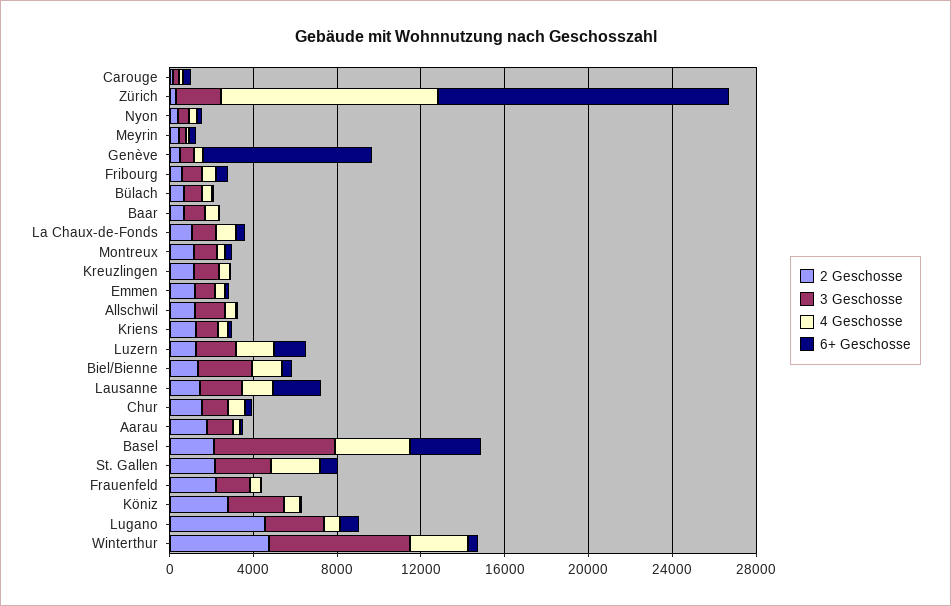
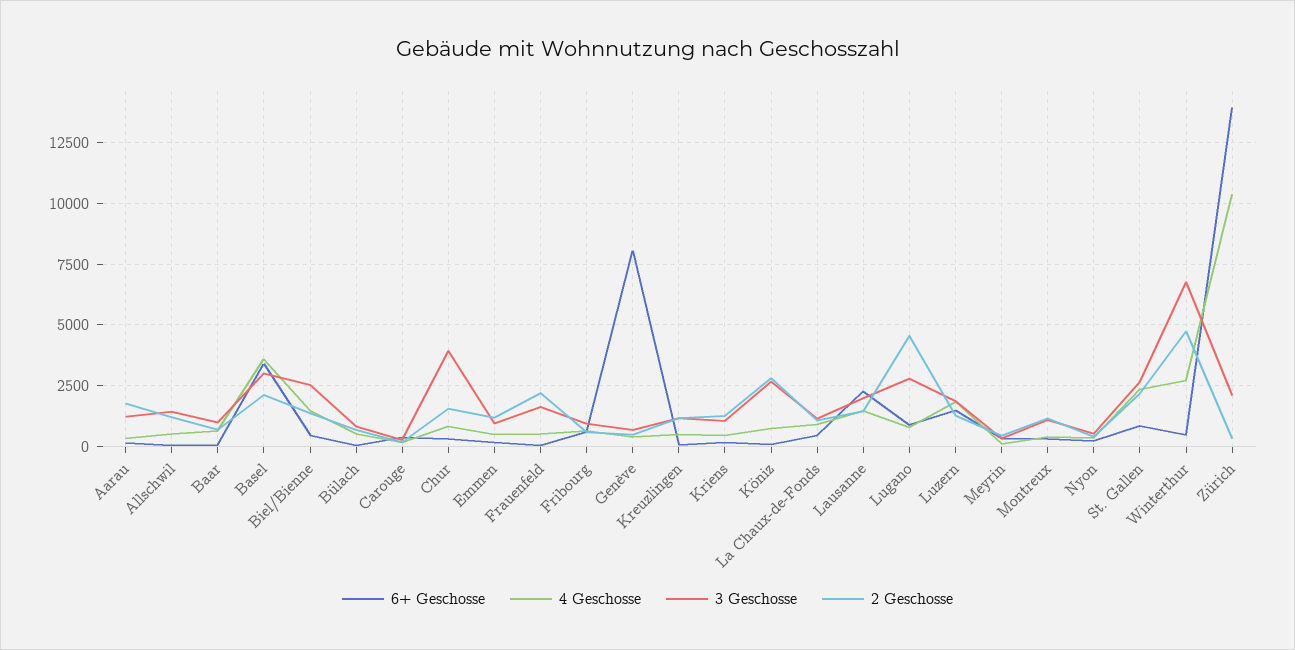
  {
    "2 Geschosse": {
      "Carouge": 250,
      "Zürich": 250,
      "Nyon": 500,
      "Meyrin": 500,
      "Genève": 500,
      "Fribourg": 500,
      "Bülach": 750,
      "Baar": 750,
      "La Chaux-de-Fonds": 1000,
      "Montreux": 1250,
      "Kreuzlingen": 1250,
      "Emmen": 1250,
      "Allschwil": 1250,
      "Kriens": 1250,
      "Luzern": 1250,
      "Biel/Bienne": 1500,
      "Lausanne": 1500,
      "Chur": 1500,
      "Aarau": 1750,
      "Basel": 2250,
      "St. Gallen": 2250,
      "Frauenfeld": 2250,
      "Köniz": 2750,
      "Lugano": 4500,
      "Winterthur": 4750
    },
    "3 Geschosse": {
      "Carouge": 250,
      "Zürich": 2000,
      "Nyon": 500,
      "Meyrin": 250,
      "Genève": 750,
      "Fribourg": 1000,
      "Bülach": 750,
      "Baar": 1000,
      "La Chaux-de-Fonds": 1250,
      "Montreux": 1000,
      "Kreuzlingen": 1250,
      "Emmen": 1000,
      "Allschwil": 1500,
      "Kriens": 1000,
      "Luzern": 2000,
      "Biel/Bienne": 2500,
      "Lausanne": 2000,
-     "Chur": 1000,
+     "Chur": 4000,
      "Aarau": 1250,
-     "Basel": 6000,
+     "Basel": 3000,
      "St. Gallen": 2750,
      "Frauenfeld": 1750,
      "Köniz": 2750,
      "Lugano": 2750,
      "Winterthur": 6750
    },
    "4 Geschosse": {
      "Carouge": 250,
      "Zürich": 10250,
      "Nyon": 250,
      "Meyrin": 250,
      "Genève": 500,
      "Fribourg": 750,
      "Bülach": 500,
      "Baar": 750,
      "La Chaux-de-Fonds": 1000,
      "Montreux": 500,
      "Kreuzlingen": 500,
      "Emmen": 500,
      "Allschwil": 500,
      "Kriens": 500,
      "Luzern": 1750,
      "Biel/Bienne": 1500,
      "Lausanne": 1500,
      "Chur": 750,
      "Aarau": 250,
      "Basel": 3500,
      "St. Gallen": 2250,
      "Frauenfeld": 500,
      "Köniz": 750,
      "Lugano": 750,
      "Winterthur": 2750
    },
    "6+ Geschosse": {
      "Carouge": 500,
      "Zürich": 14000,
      "Nyon": 250,
      "Meyrin": 250,
      "Genève": 8000,
      "Fribourg": 500,
      "Bülach": 0,
      "Baar": 0,
      "La Chaux-de-Fonds": 500,
      "Montreux": 250,
      "Kreuzlingen": 0,
      "Emmen": 250,
      "Allschwil": 0,
      "Kriens": 250,
      "Luzern": 1500,
      "Biel/Bienne": 500,
      "Lausanne": 2250,
      "Chur": 250,
      "Aarau": 250,
      "Basel": 3500,
      "St. Gallen": 750,
      "Frauenfeld": 0,
      "Köniz": 0,
      "Lugano": 1000,
      "Winterthur": 500
    }
  }

